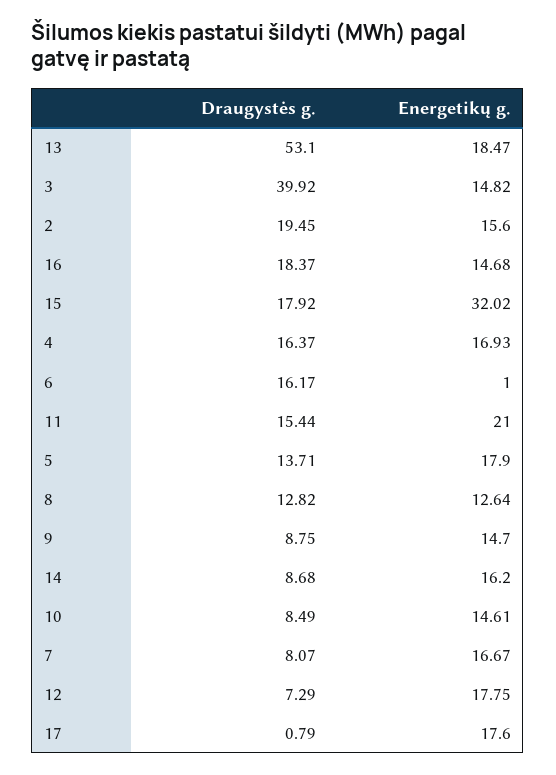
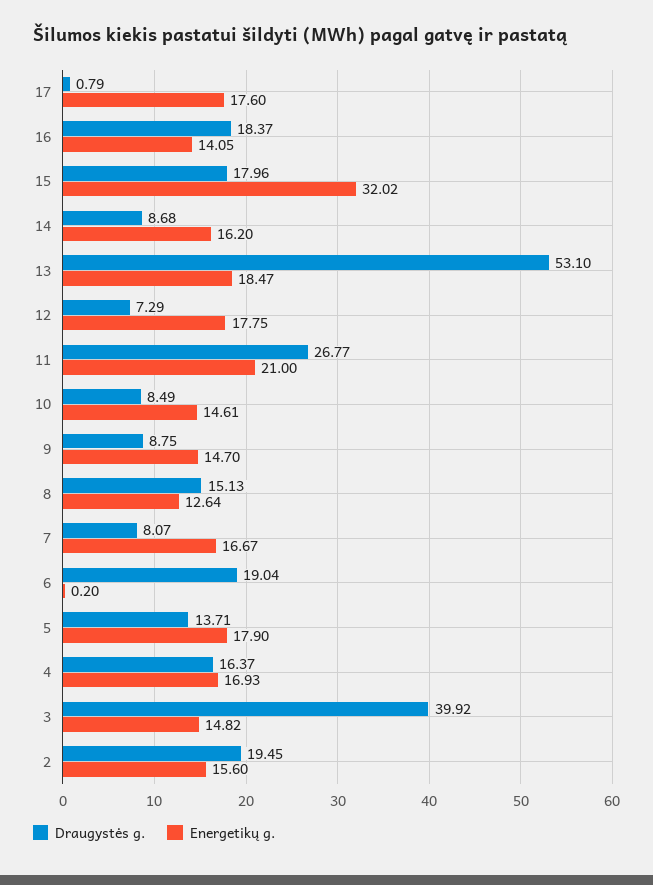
  {
    "Draugystės g.": {
      "13": 53.1,
      "3": 39.92,
      "2": 19.45,
      "16": 18.37,
-     "15": 17.92,
+     "15": 17.96,
      "4": 16.37,
-     "6": 16.17,
+     "6": 19.04,
-     "11": 15.44,
+     "11": 26.77,
      "5": 13.71,
-     "8": 12.82,
+     "8": 15.13,
      "9": 8.75,
      "14": 8.68,
      "10": 8.49,
      "7": 8.07,
      "12": 7.29,
      "17": 0.79
    },
    "Energetikų g.": {
      "13": 18.47,
      "3": 14.82,
      "2": 15.6,
-     "16": 14.68,
+     "16": 14.05,
      "15": 32.02,
      "4": 16.93,
-     "6": 1,
+     "6": 0.2,
      "11": 21,
      "5": 17.9,
      "8": 12.64,
      "9": 14.7,
      "14": 16.2,
      "10": 14.61,
      "7": 16.67,
      "12": 17.75,
      "17": 17.6
    }
  }

